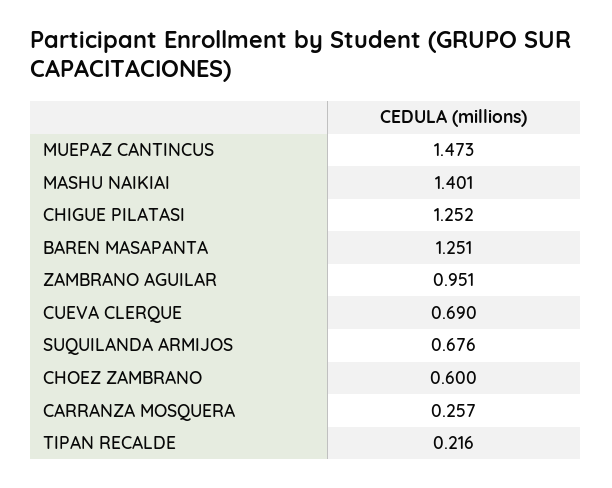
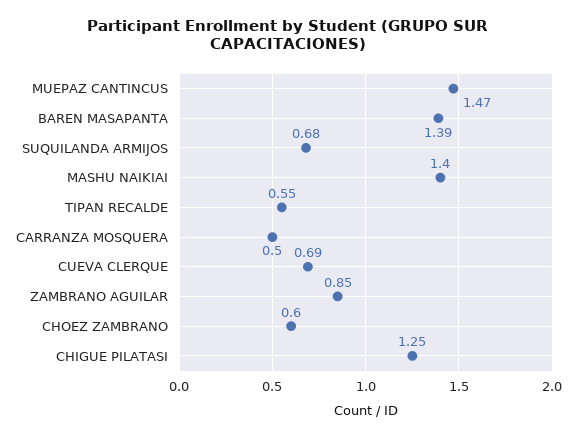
  {
    "MUEPAZ CANTINCUS": 1.473,
    "MASHU NAIKIAI": 1.401,
    "CHIGUE PILATASI": 1.252,
-   "BAREN MASAPANTA": 1.251,
+   "BAREN MASAPANTA": 1.39,
-   "ZAMBRANO AGUILAR": 0.951,
+   "ZAMBRANO AGUILAR": 0.85,
    "CUEVA CLERQUE": 0.69,
    "SUQUILANDA ARMIJOS": 0.676,
    "CHOEZ ZAMBRANO": 0.6,
-   "CARRANZA MOSQUERA": 0.257,
+   "CARRANZA MOSQUERA": 0.5,
-   "TIPAN RECALDE": 0.216
+   "TIPAN RECALDE": 0.55
  }

